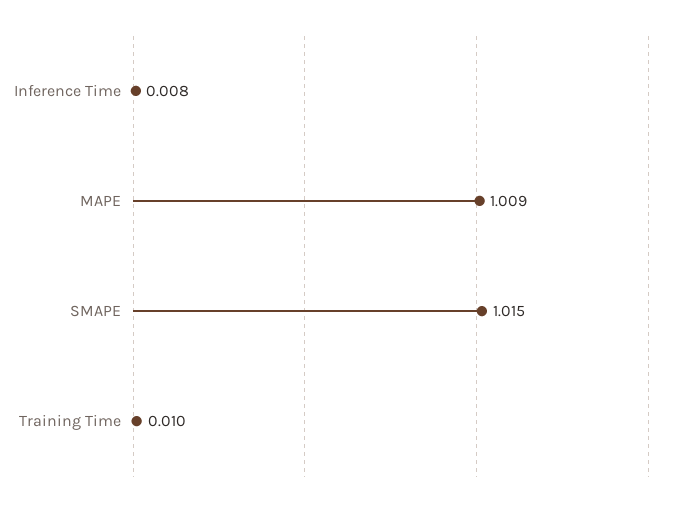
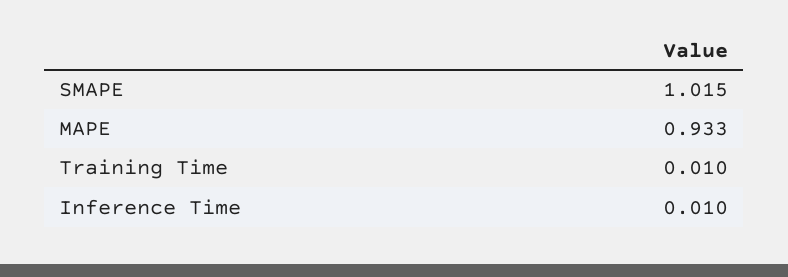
  {
-   "Inference Time": 0.008,
+   "Inference Time": 0.01,
-   "MAPE": 1.009,
+   "MAPE": 0.933,
    "SMAPE": 1.015,
    "Training Time": 0.01
  }

